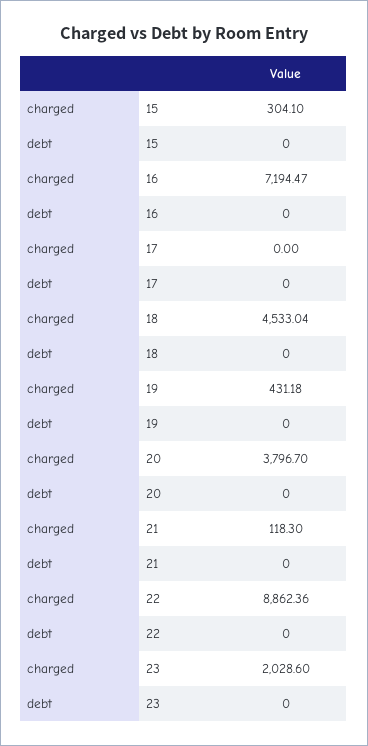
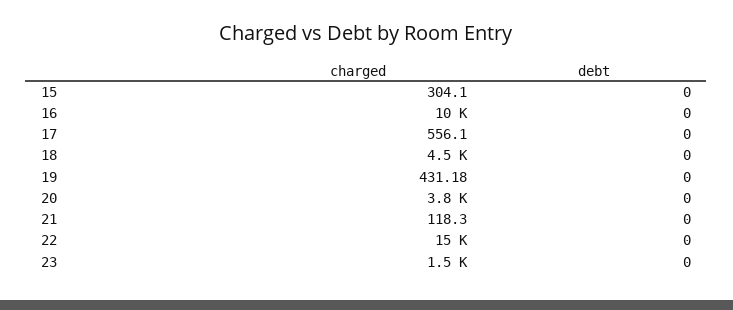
  {
    "charged": {
      "15": 304.1,
-     "16": 7194.47,
+     "16": 10000,
-     "17": 0,
+     "17": 556.1,
      "18": 4533.04,
      "19": 431.18,
      "20": 3796.7,
      "21": 118.3,
-     "22": 8862.36,
+     "22": 15000,
-     "23": 2028.6
+     "23": 1500
    },
    "debt": {
      "15": 0,
      "16": 0,
      "17": 0,
      "18": 0,
      "19": 0,
      "20": 0,
      "21": 0,
      "22": 0,
      "23": 0
    }
  }

